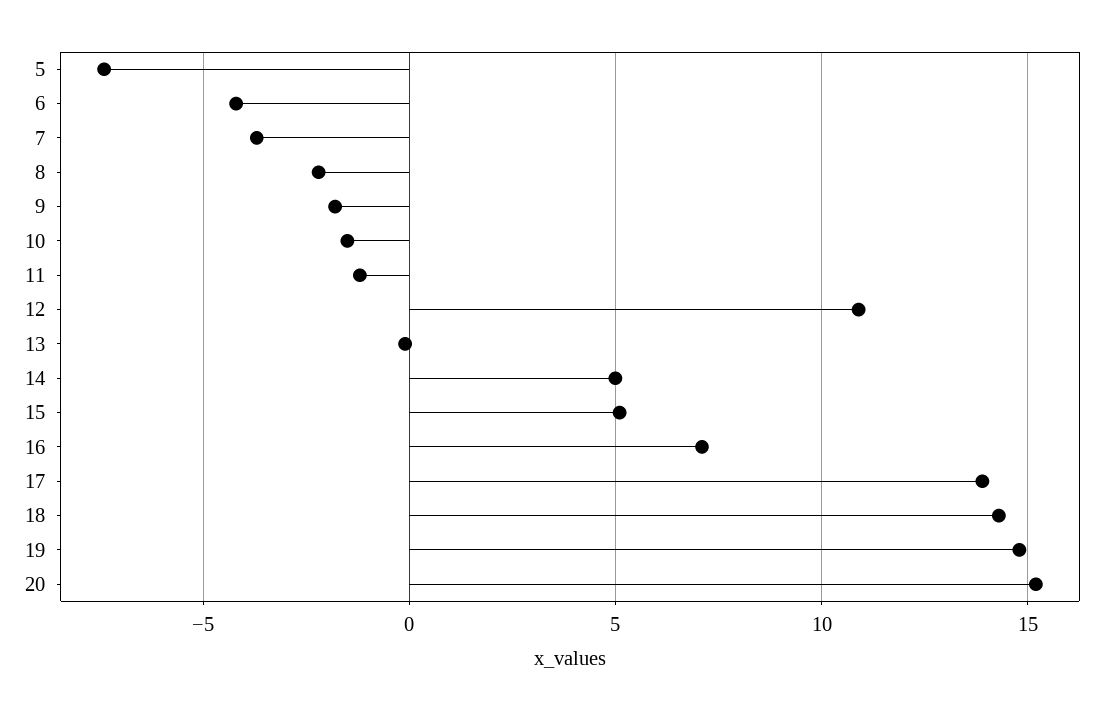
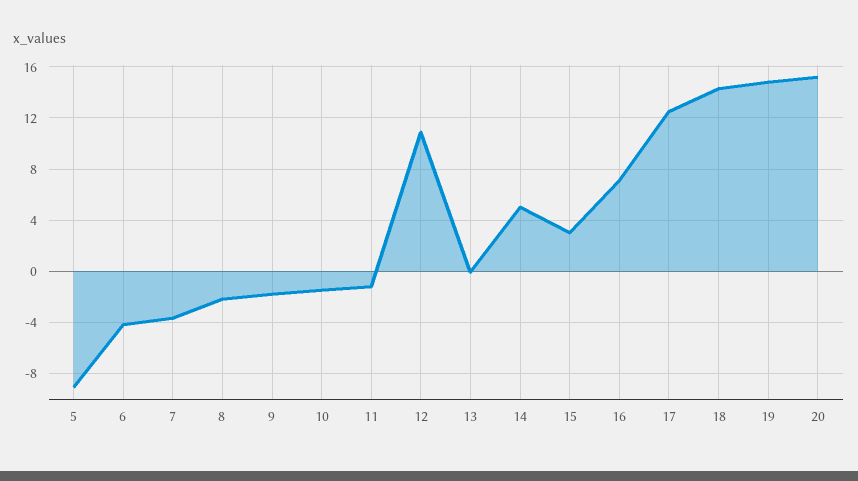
  {
-   "5": -7.5,
+   "5": -9,
    "6": -4,
    "7": -3.5,
    "8": -2,
    "9": -2,
    "10": -1.5,
    "11": -1,
    "12": 11,
    "13": 0,
    "14": 5,
-   "15": 5,
+   "15": 3,
    "16": 7,
-   "17": 14,
+   "17": 12.5,
    "18": 14.5,
    "19": 15,
    "20": 15
  }

